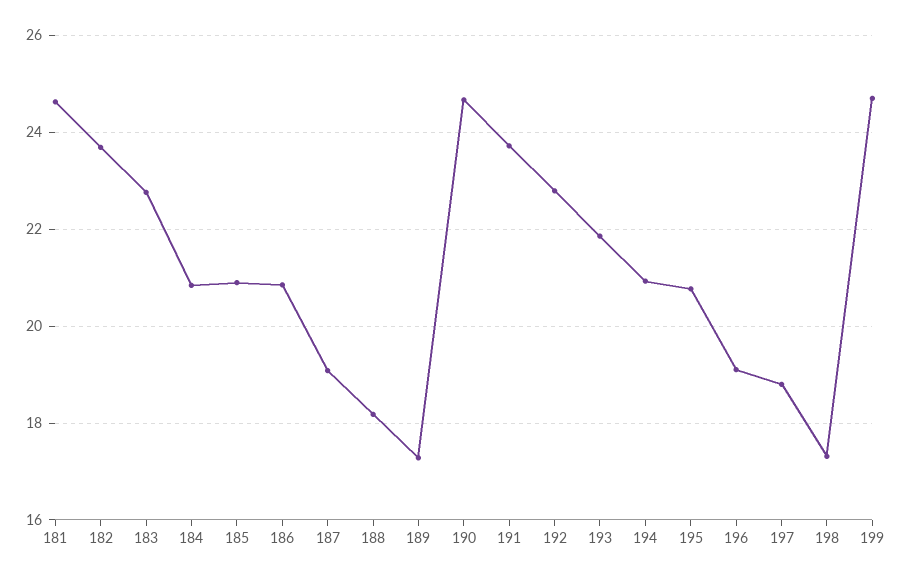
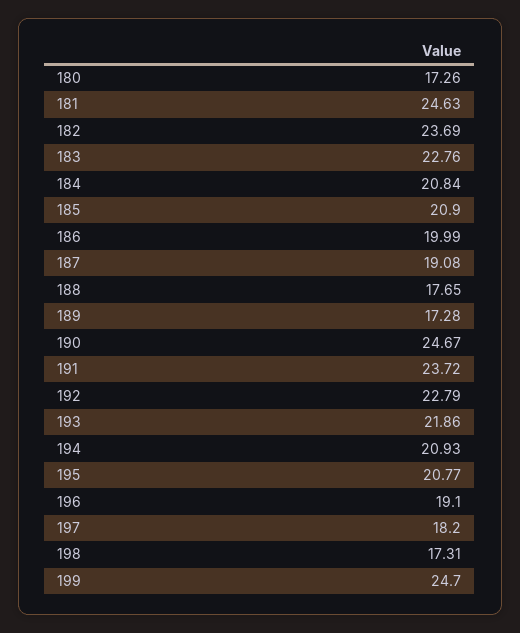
  {
    "181": 24.63,
    "182": 23.69,
    "183": 22.76,
    "184": 20.84,
    "185": 20.9,
-   "186": 20.8,
+   "186": 19.99,
    "187": 19.08,
-   "188": 18.2,
+   "188": 17.65,
    "189": 17.28,
    "190": 24.67,
    "191": 23.72,
    "192": 22.79,
    "193": 21.86,
    "194": 20.93,
    "195": 20.77,
    "196": 19.1,
-   "197": 18.8,
+   "197": 18.2,
    "198": 17.31,
-   "199": 24.7
+   "199": 24.7,
+   "180": 17.26
  }

